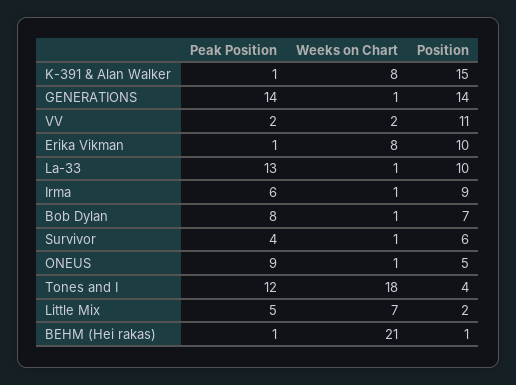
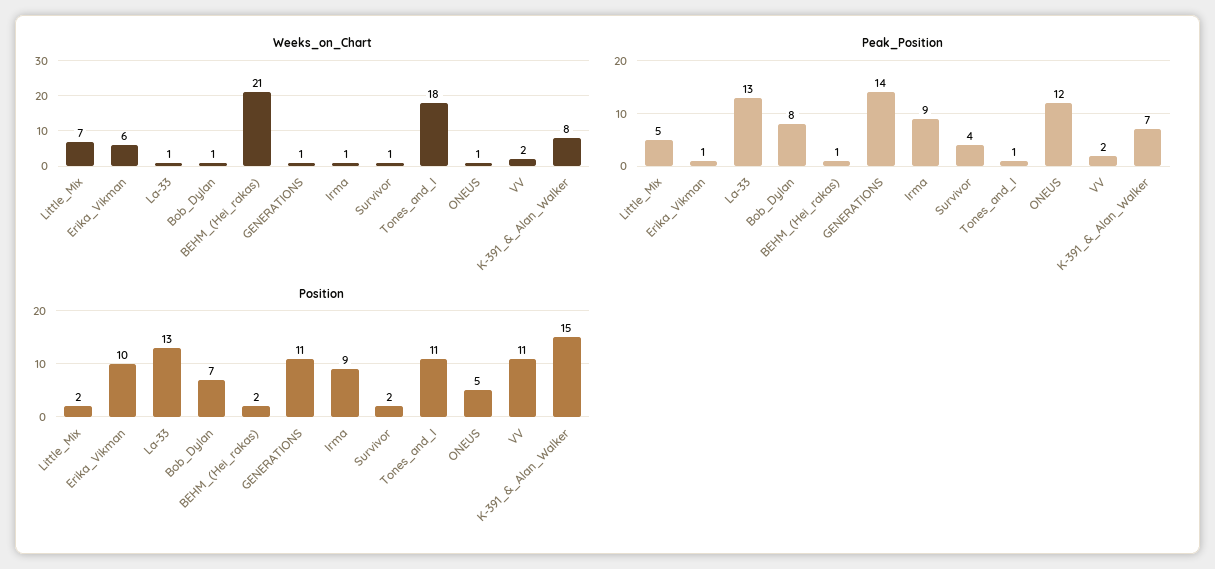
  {
    "Peak Position": {
-     "K-391 & Alan Walker": 1,
+     "K-391 & Alan Walker": 7,
      "GENERATIONS": 14,
      "VV": 2,
      "Erika Vikman": 1,
      "La-33": 13,
-     "Irma": 6,
+     "Irma": 9,
      "Bob Dylan": 8,
      "Survivor": 4,
-     "ONEUS": 9,
+     "ONEUS": 12,
-     "Tones and I": 12,
+     "Tones and I": 1,
      "Little Mix": 5,
      "BEHM (Hei rakas)": 1
    },
    "Weeks on Chart": {
      "K-391 & Alan Walker": 8,
      "GENERATIONS": 1,
      "VV": 2,
-     "Erika Vikman": 8,
+     "Erika Vikman": 6,
      "La-33": 1,
      "Irma": 1,
      "Bob Dylan": 1,
      "Survivor": 1,
      "ONEUS": 1,
      "Tones and I": 18,
      "Little Mix": 7,
      "BEHM (Hei rakas)": 21
    },
    "Position": {
      "K-391 & Alan Walker": 15,
-     "GENERATIONS": 14,
+     "GENERATIONS": 11,
      "VV": 11,
      "Erika Vikman": 10,
-     "La-33": 10,
+     "La-33": 13,
      "Irma": 9,
      "Bob Dylan": 7,
-     "Survivor": 6,
+     "Survivor": 2,
      "ONEUS": 5,
-     "Tones and I": 4,
+     "Tones and I": 11,
      "Little Mix": 2,
-     "BEHM (Hei rakas)": 1
+     "BEHM (Hei rakas)": 2
    }
  }

